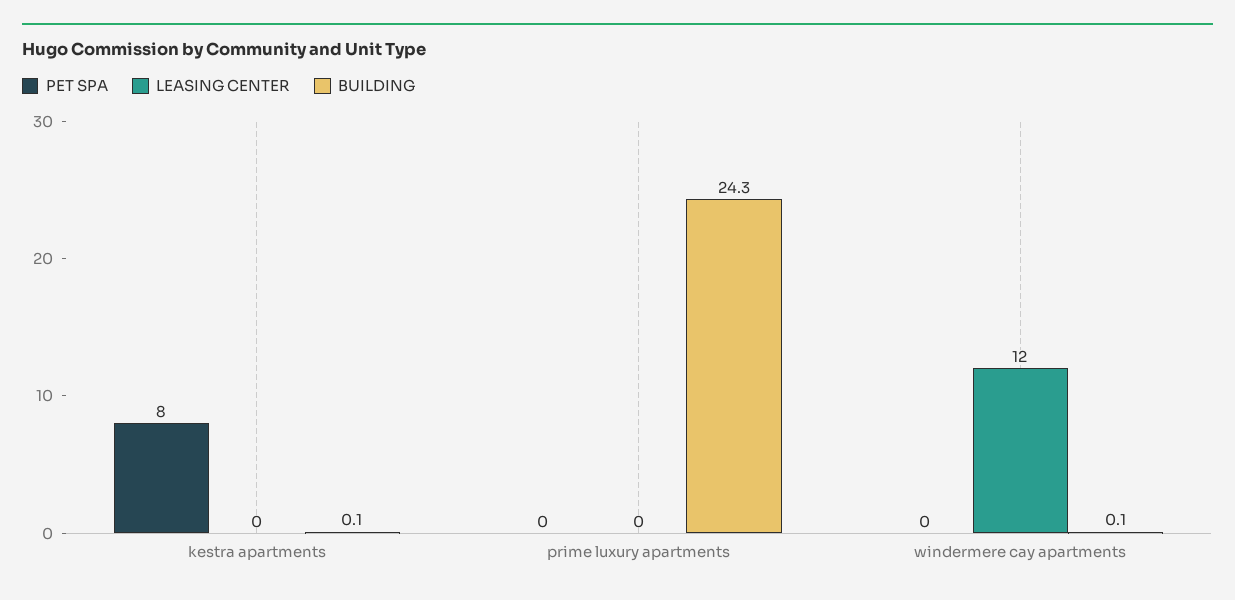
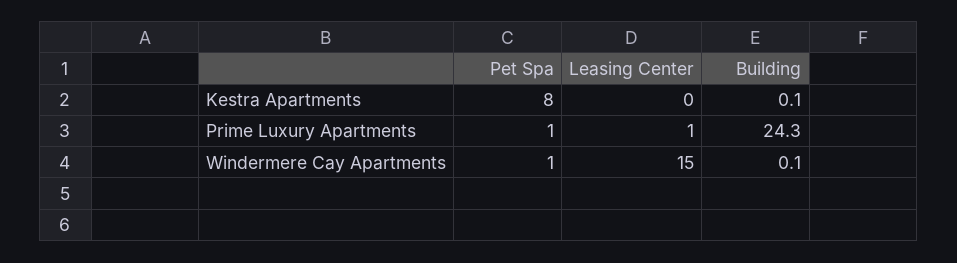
  {
    "PET SPA": {
      "kestra apartments": 8,
-     "prime luxury apartments": 0,
+     "prime luxury apartments": 1,
-     "windermere cay apartments": 0
+     "windermere cay apartments": 1
    },
    "LEASING CENTER": {
      "kestra apartments": 0,
-     "prime luxury apartments": 0,
+     "prime luxury apartments": 1,
-     "windermere cay apartments": 12
+     "windermere cay apartments": 15
    },
    "BUILDING": {
      "kestra apartments": 0.1,
      "prime luxury apartments": 24.3,
      "windermere cay apartments": 0.1
    }
  }

